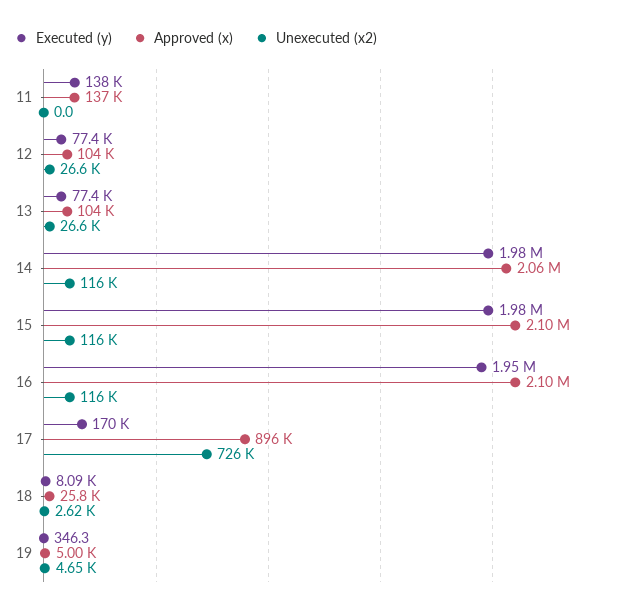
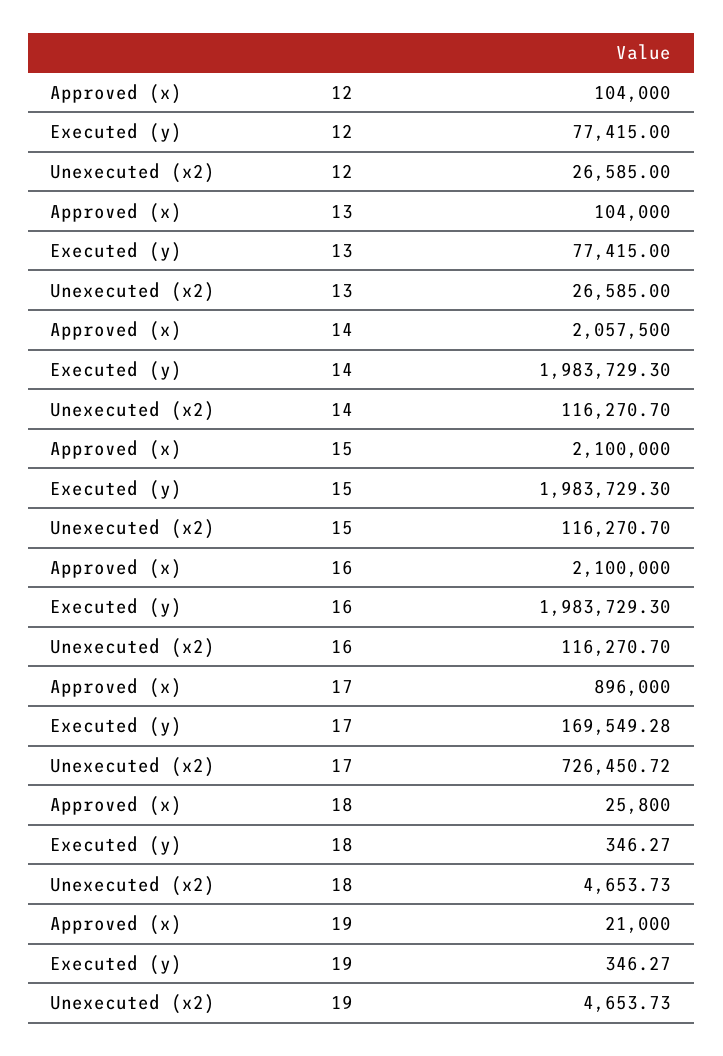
  {
    "Executed (y)": {
-     "11": 138000,
      "12": 77415,
      "13": 77415,
      "14": 1983729.3,
      "15": 1983729.3,
-     "16": 1950000,
+     "16": 1983729.3,
      "17": 169549.28,
-     "18": 8090,
+     "18": 346.27,
      "19": 346.27
    },
    "Approved (x)": {
-     "11": 137000,
      "12": 104000,
      "13": 104000,
      "14": 2057500,
      "15": 2100000,
      "16": 2100000,
      "17": 896000,
      "18": 25800,
-     "19": 5000
+     "19": 21000
    },
    "Unexecuted (x2)": {
-     "11": 0,
      "12": 26585,
      "13": 26585,
      "14": 116270.7,
      "15": 116270.7,
      "16": 116270.7,
      "17": 726450.72,
-     "18": 2620,
+     "18": 4653.73,
      "19": 4653.73
    }
  }

